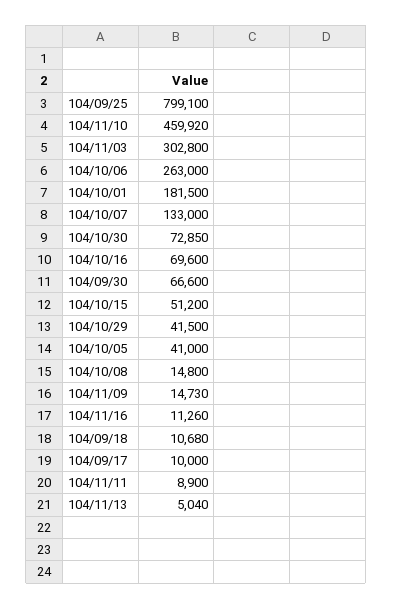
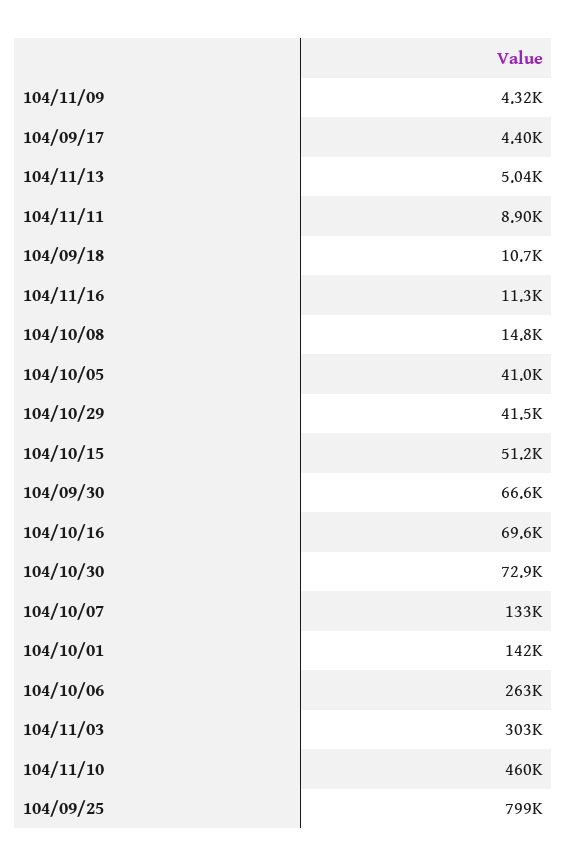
  {
    "104/09/25": 799100,
    "104/11/10": 459920,
    "104/11/03": 302800,
    "104/10/06": 263000,
-   "104/10/01": 181500,
+   "104/10/01": 142000,
    "104/10/07": 133000,
    "104/10/30": 72850,
    "104/10/16": 69600,
    "104/09/30": 66600,
    "104/10/15": 51200,
    "104/10/29": 41500,
    "104/10/05": 41000,
    "104/10/08": 14800,
-   "104/11/09": 14730,
+   "104/11/09": 4320,
    "104/11/16": 11260,
    "104/09/18": 10680,
-   "104/09/17": 10000,
+   "104/09/17": 4400,
    "104/11/11": 8900,
    "104/11/13": 5040
  }

